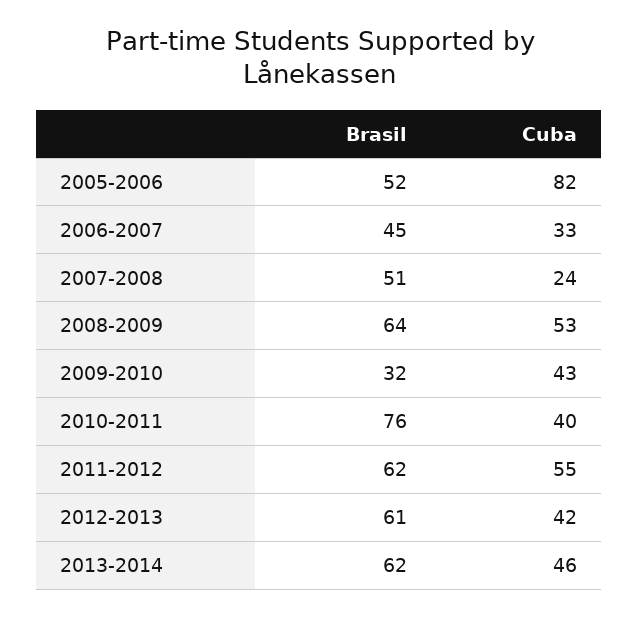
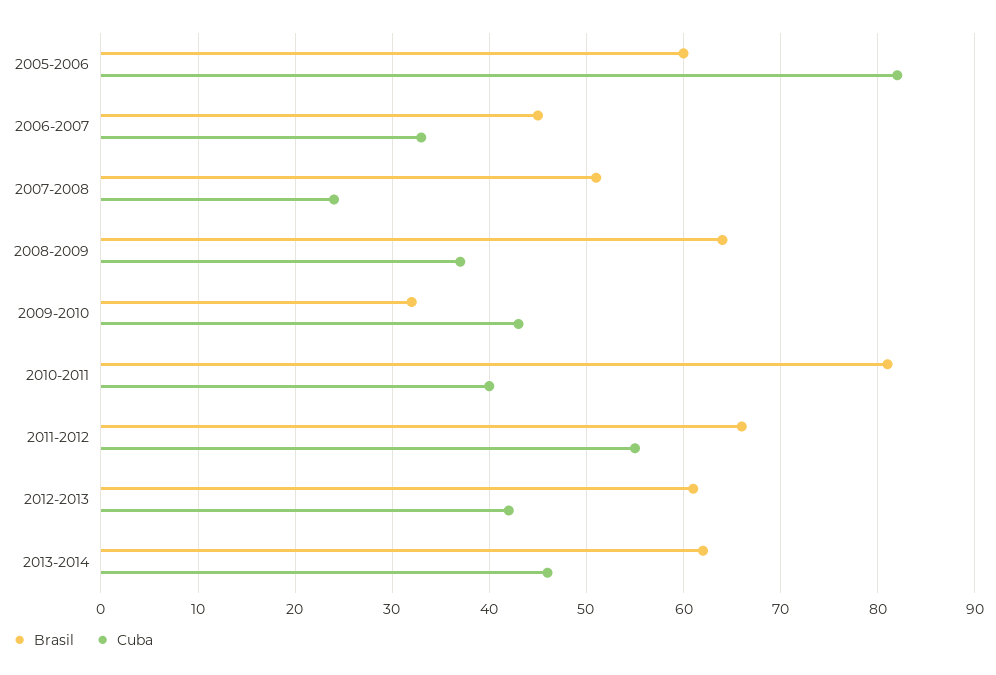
  {
    "Brasil": {
-     "2005-2006": 52,
+     "2005-2006": 60,
      "2006-2007": 45,
      "2007-2008": 51,
      "2008-2009": 64,
      "2009-2010": 32,
-     "2010-2011": 76,
+     "2010-2011": 81,
-     "2011-2012": 62,
+     "2011-2012": 66,
      "2012-2013": 61,
      "2013-2014": 62
    },
    "Cuba": {
      "2005-2006": 82,
      "2006-2007": 33,
      "2007-2008": 24,
-     "2008-2009": 53,
+     "2008-2009": 37,
      "2009-2010": 43,
      "2010-2011": 40,
      "2011-2012": 55,
      "2012-2013": 42,
      "2013-2014": 46
    }
  }

